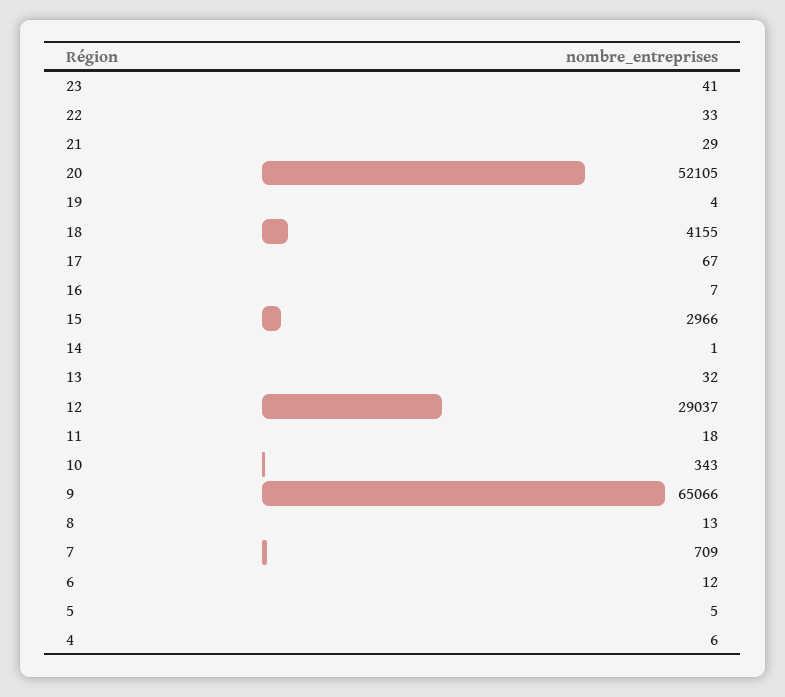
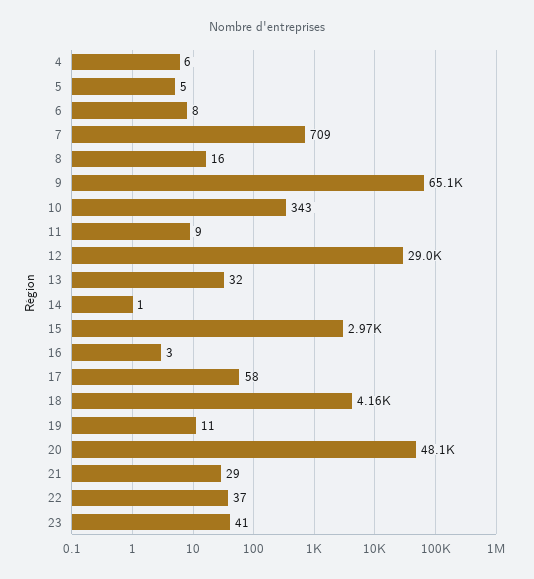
  {
    "23": 41,
-   "22": 33,
+   "22": 37,
    "21": 29,
-   "20": 52105,
+   "20": 48100,
-   "19": 4,
+   "19": 11,
    "18": 4155,
-   "17": 67,
+   "17": 58,
-   "16": 7,
+   "16": 3,
    "15": 2966,
    "14": 1,
    "13": 32,
    "12": 29037,
-   "11": 18,
+   "11": 9,
    "10": 343,
    "9": 65066,
-   "8": 13,
+   "8": 16,
    "7": 709,
-   "6": 12,
+   "6": 8,
    "5": 5,
    "4": 6
  }

